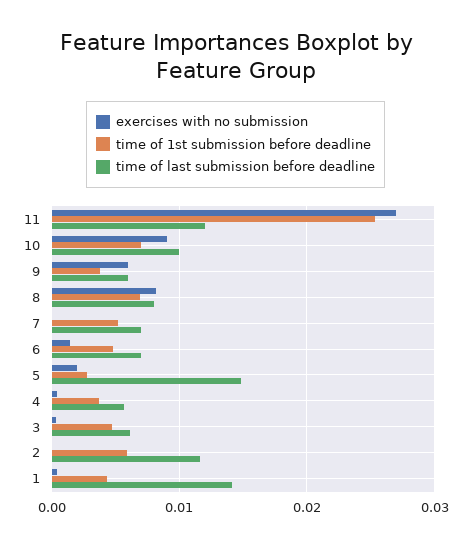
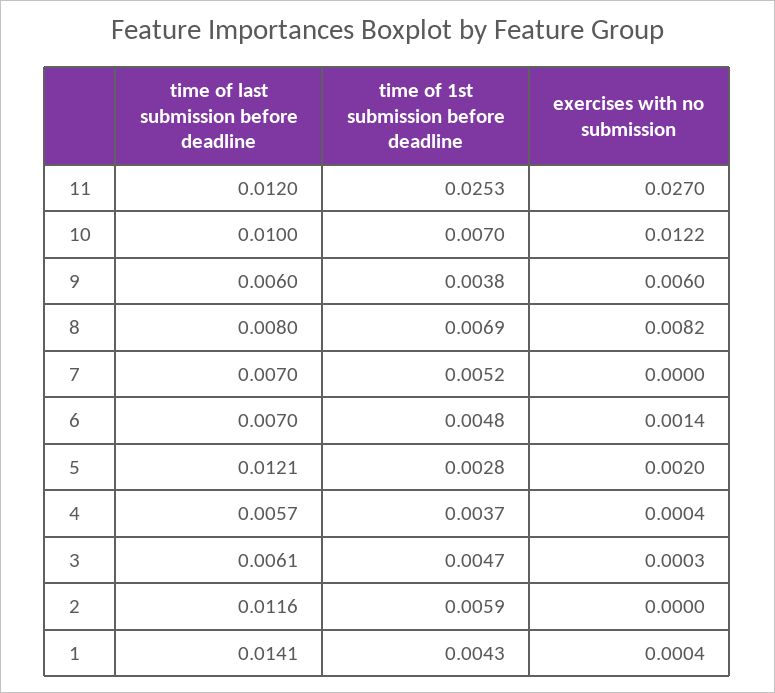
  {
    "exercises with no submission": {
      "11": 0.027,
-     "10": 0.009,
+     "10": 0.0122,
      "9": 0.006,
      "8": 0.0082,
      "7": 0,
      "6": 0.0014,
      "5": 0.002,
      "4": 0.0004,
      "3": 0.0003,
      "2": 0,
      "1": 0.0004
    },
    "time of 1st submission before deadline": {
      "11": 0.0253,
      "10": 0.007,
      "9": 0.0038,
      "8": 0.0069,
      "7": 0.0052,
      "6": 0.0048,
      "5": 0.0028,
      "4": 0.0037,
      "3": 0.0047,
      "2": 0.0059,
      "1": 0.0043
    },
    "time of last submission before deadline": {
      "11": 0.012,
      "10": 0.01,
      "9": 0.006,
      "8": 0.008,
      "7": 0.007,
      "6": 0.007,
-     "5": 0.015,
+     "5": 0.0121,
      "4": 0.0057,
      "3": 0.0061,
      "2": 0.0116,
      "1": 0.0141
    }
  }

